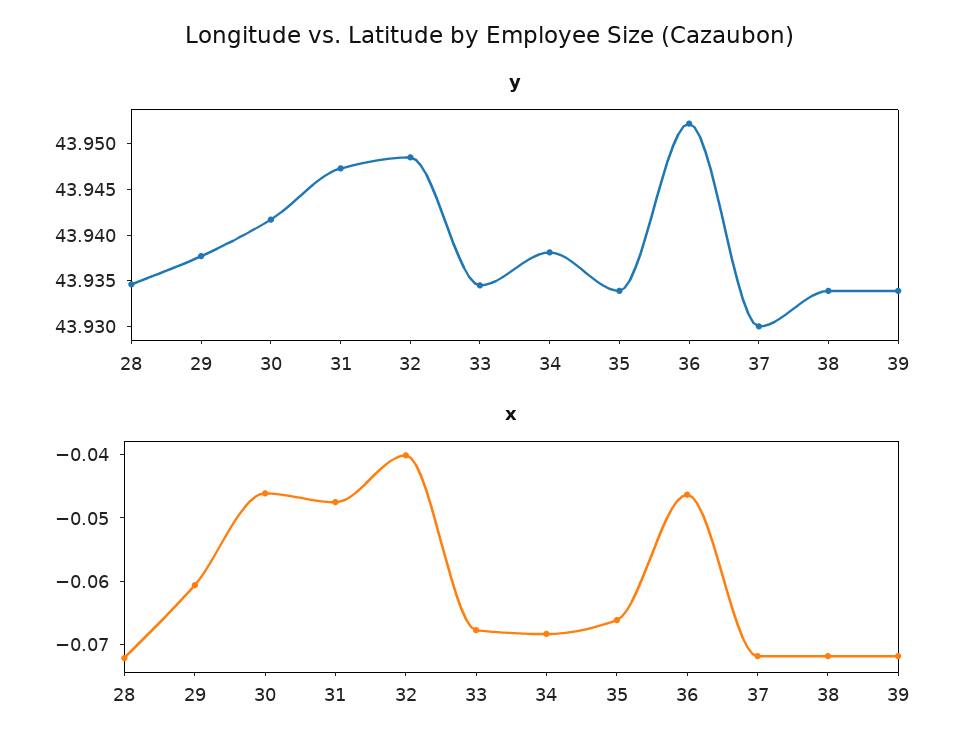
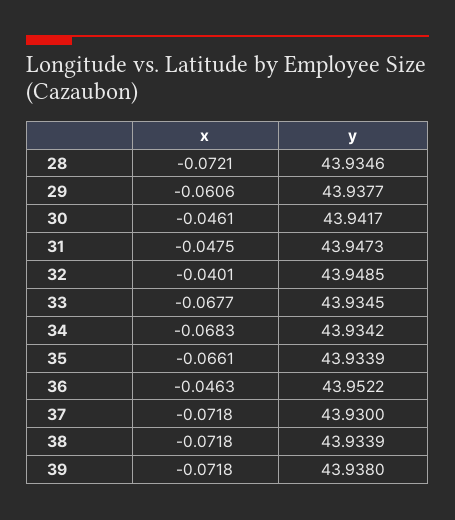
  {
    "y": {
      "28": 43.9346,
      "29": 43.9377,
      "30": 43.9417,
      "31": 43.9473,
      "32": 43.9485,
      "33": 43.9345,
-     "34": 43.938,
+     "34": 43.9342,
      "35": 43.9339,
      "36": 43.9522,
      "37": 43.93,
      "38": 43.9339,
-     "39": 43.934
+     "39": 43.938
    },
    "x": {
      "28": -0.0721,
      "29": -0.0606,
      "30": -0.0461,
      "31": -0.0475,
      "32": -0.0401,
      "33": -0.0677,
      "34": -0.0683,
      "35": -0.0661,
      "36": -0.0463,
      "37": -0.0718,
      "38": -0.0718,
      "39": -0.0718
    }
  }

